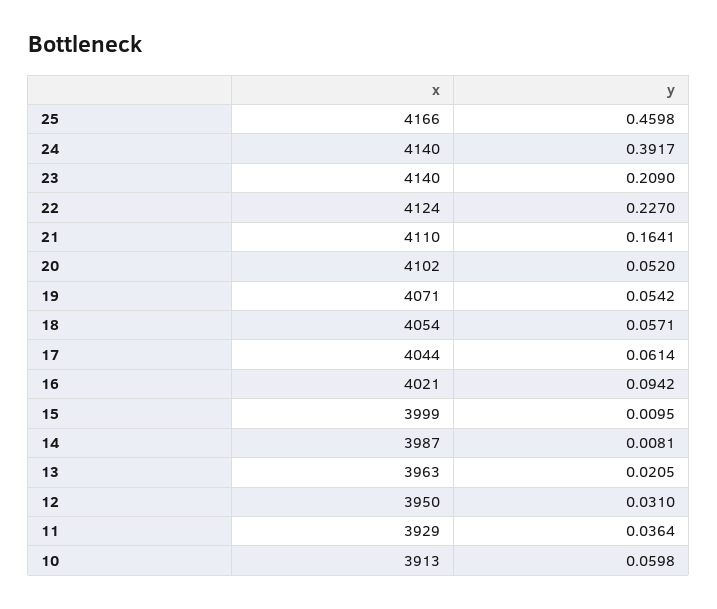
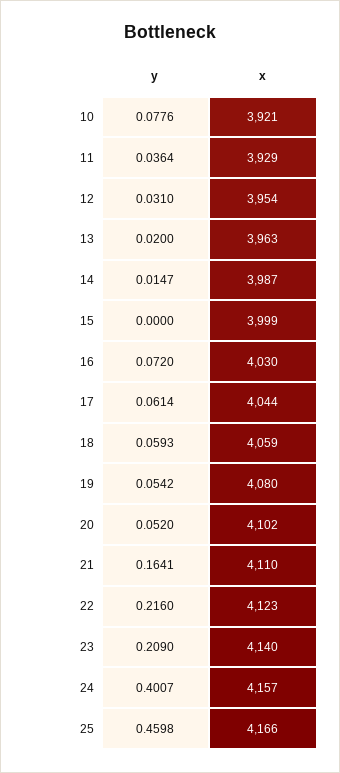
  {
    "x": {
      "25": 4166,
-     "24": 4140,
+     "24": 4157,
      "23": 4140,
-     "22": 4124,
+     "22": 4123,
      "21": 4110,
      "20": 4102,
-     "19": 4071,
+     "19": 4080,
-     "18": 4054,
+     "18": 4059,
      "17": 4044,
-     "16": 4021,
+     "16": 4030,
      "15": 3999,
      "14": 3987,
      "13": 3963,
-     "12": 3950,
+     "12": 3954,
      "11": 3929,
-     "10": 3913
+     "10": 3921
    },
    "y": {
      "25": 0.4598,
-     "24": 0.3917,
+     "24": 0.4007,
      "23": 0.209,
-     "22": 0.227,
+     "22": 0.216,
      "21": 0.1641,
      "20": 0.052,
      "19": 0.0542,
-     "18": 0.0571,
+     "18": 0.0593,
      "17": 0.0614,
-     "16": 0.0942,
+     "16": 0.072,
-     "15": 0.0095,
+     "15": 0,
-     "14": 0.0081,
+     "14": 0.0147,
-     "13": 0.0205,
+     "13": 0.02,
      "12": 0.031,
      "11": 0.0364,
-     "10": 0.0598
+     "10": 0.0776
    }
  }

